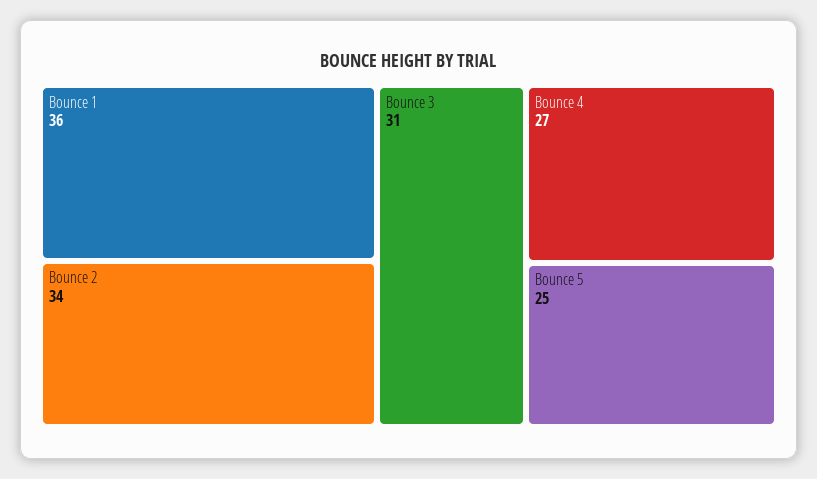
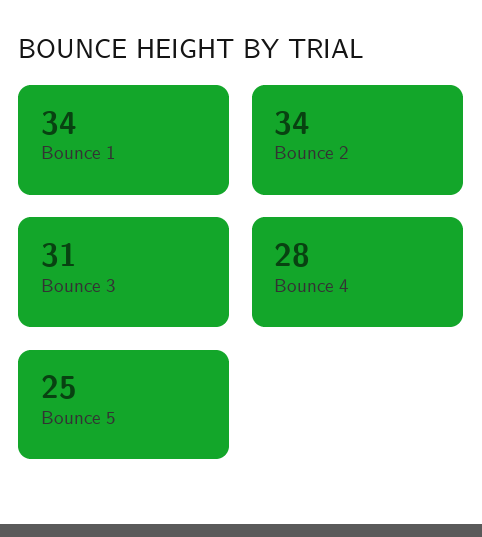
  {
-   "Bounce 1": 36,
+   "Bounce 1": 34,
    "Bounce 2": 34,
    "Bounce 3": 31,
-   "Bounce 4": 27,
+   "Bounce 4": 28,
    "Bounce 5": 25
  }

